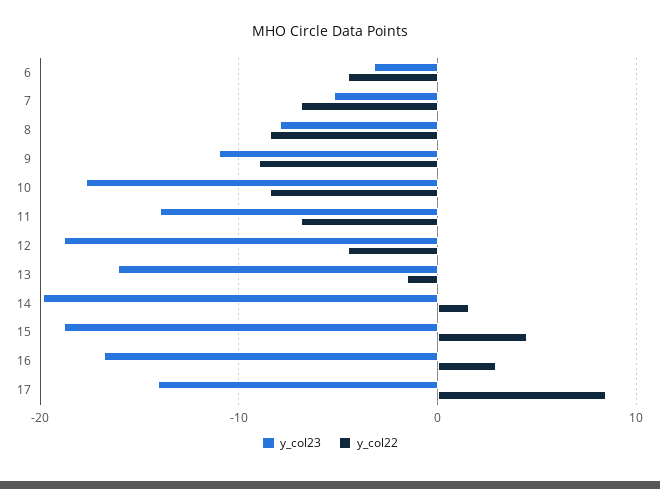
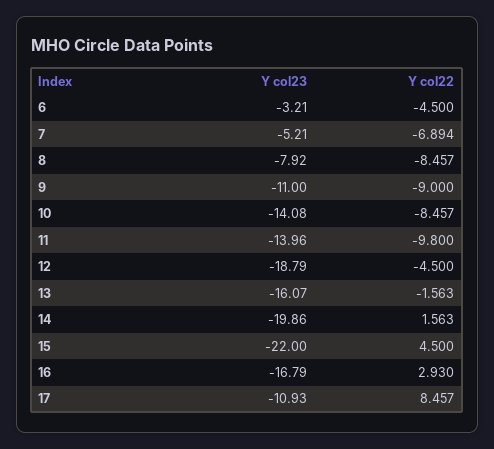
  {
    "y_col23": {
      "6": -3.21,
      "7": -5.21,
      "8": -7.92,
      "9": -11,
-     "10": -18,
+     "10": -14.08,
      "11": -13.96,
      "12": -18.79,
      "13": -16.07,
      "14": -19.86,
-     "15": -19,
+     "15": -22,
      "16": -16.79,
-     "17": -14
+     "17": -10.93
    },
    "y_col22": {
      "6": -4.5,
      "7": -6.894,
      "8": -8.457,
      "9": -9,
      "10": -8.457,
-     "11": -7,
+     "11": -9.8,
      "12": -4.5,
      "13": -1.563,
      "14": 1.563,
      "15": 4.5,
      "16": 2.93,
      "17": 8.457
    }
  }

